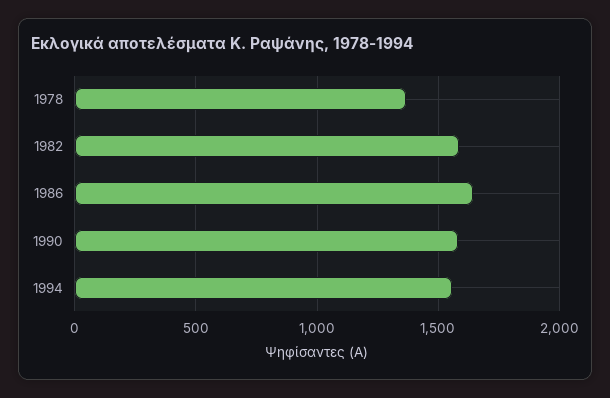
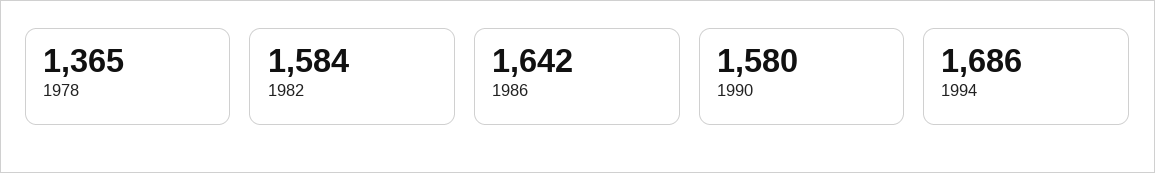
  {
    "1978": 1365,
    "1982": 1584,
    "1986": 1642,
    "1990": 1580,
-   "1994": 1550
+   "1994": 1686
  }

